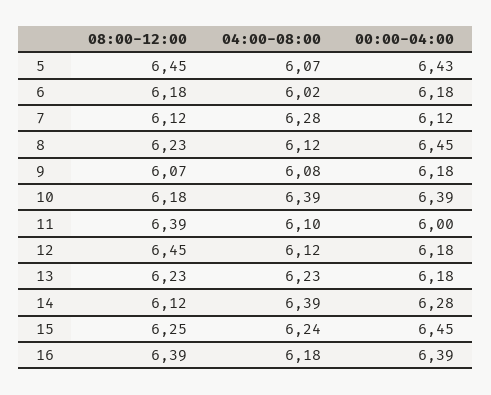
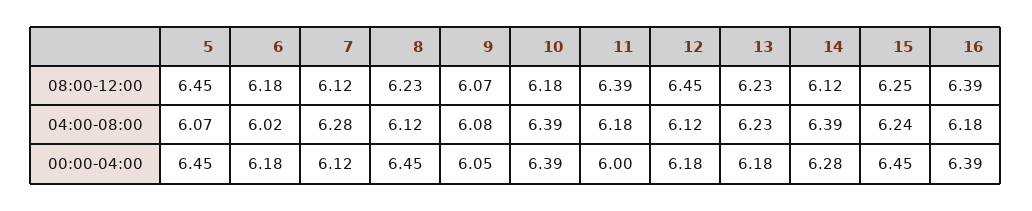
  {
    "08:00-12:00": {
      "5": 6.45,
      "6": 6.18,
      "7": 6.12,
      "8": 6.23,
      "9": 6.07,
      "10": 6.18,
      "11": 6.39,
      "12": 6.45,
      "13": 6.23,
      "14": 6.12,
      "15": 6.25,
      "16": 6.39
    },
    "04:00-08:00": {
      "5": 6.07,
      "6": 6.02,
      "7": 6.28,
      "8": 6.12,
      "9": 6.08,
      "10": 6.39,
-     "11": 6.1,
+     "11": 6.18,
      "12": 6.12,
      "13": 6.23,
      "14": 6.39,
      "15": 6.24,
      "16": 6.18
    },
    "00:00-04:00": {
-     "5": 6.43,
+     "5": 6.45,
      "6": 6.18,
      "7": 6.12,
      "8": 6.45,
-     "9": 6.18,
+     "9": 6.05,
      "10": 6.39,
      "11": 6,
      "12": 6.18,
      "13": 6.18,
      "14": 6.28,
      "15": 6.45,
      "16": 6.39
    }
  }

